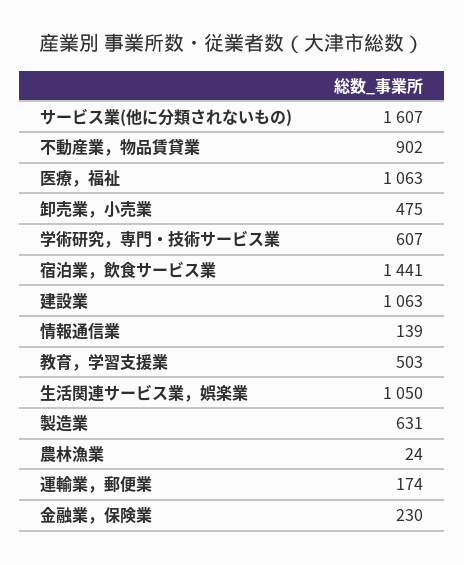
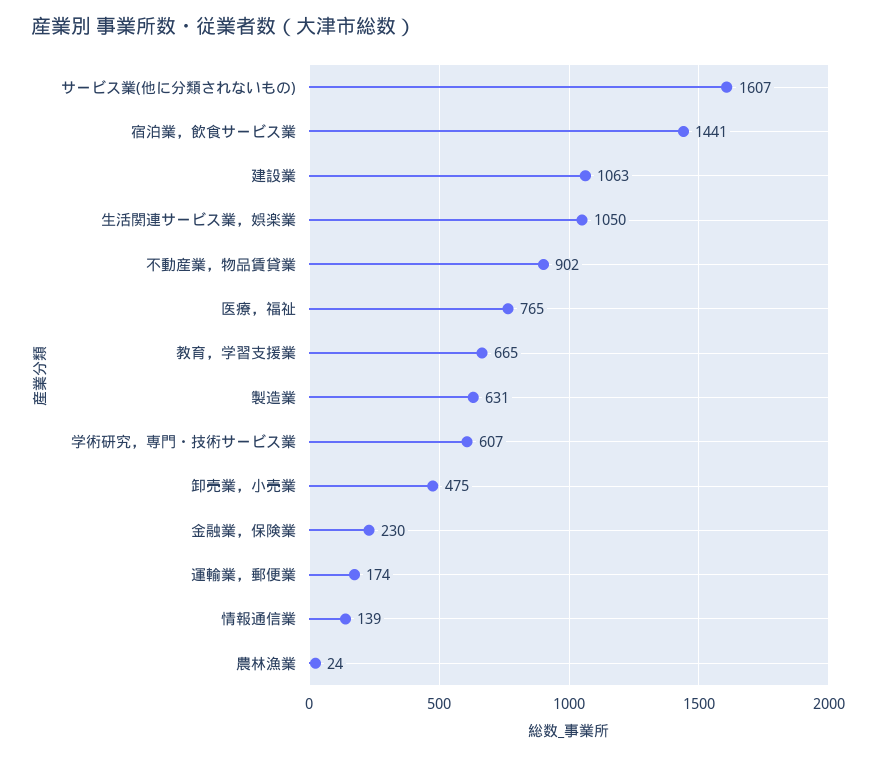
  {
    "サービス業(他に分類されないもの)": 1607,
    "不動産業，物品賃貸業": 902,
-   "医療，福祉": 1063,
+   "医療，福祉": 765,
    "卸売業，小売業": 475,
    "学術研究，専門・技術サービス業": 607,
    "宿泊業，飲食サービス業": 1441,
    "建設業": 1063,
    "情報通信業": 139,
-   "教育，学習支援業": 503,
+   "教育，学習支援業": 665,
    "生活関連サービス業，娯楽業": 1050,
    "製造業": 631,
    "農林漁業": 24,
    "運輸業，郵便業": 174,
    "金融業，保険業": 230
  }

